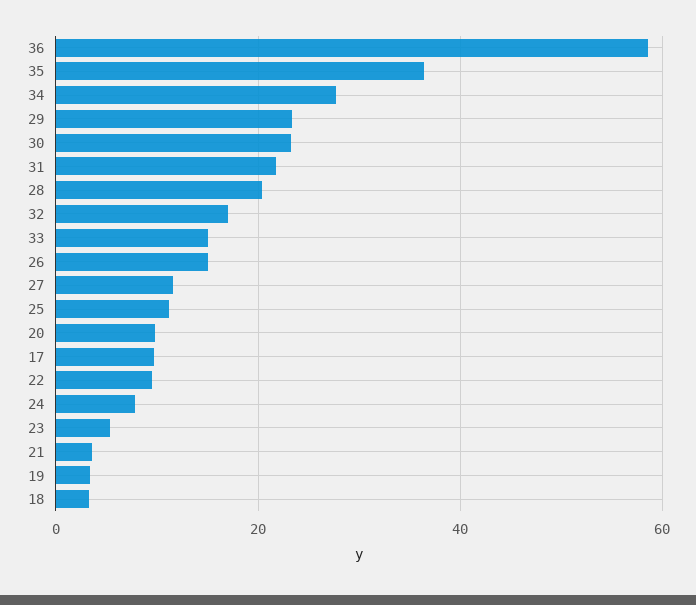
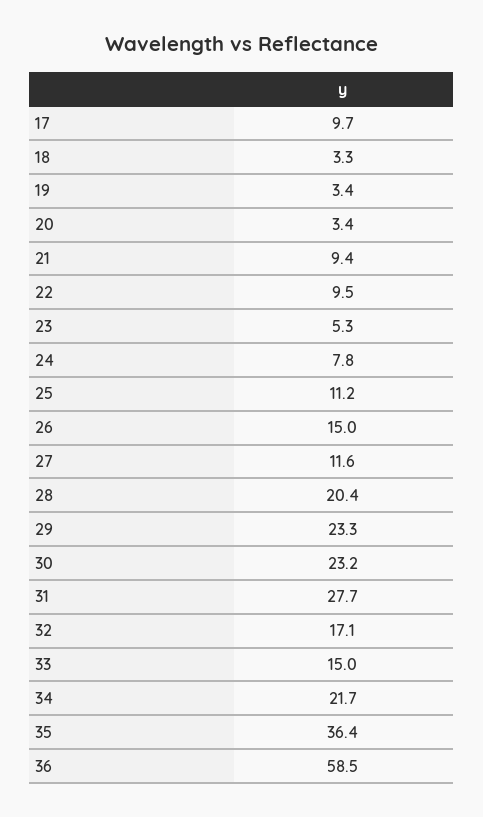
  {
    "36": 58.5,
    "35": 36.4,
-   "34": 28,
+   "34": 21.7,
    "29": 23.3,
    "30": 23.2,
-   "31": 22,
+   "31": 27.7,
    "28": 20.4,
    "32": 17.1,
    "33": 15,
    "26": 15,
    "27": 11.6,
    "25": 11.2,
-   "20": 10,
+   "20": 3.4,
    "17": 9.7,
    "22": 9.5,
    "24": 7.8,
    "23": 5.3,
-   "21": 4,
+   "21": 9.4,
    "19": 3.4,
    "18": 3.3
  }

